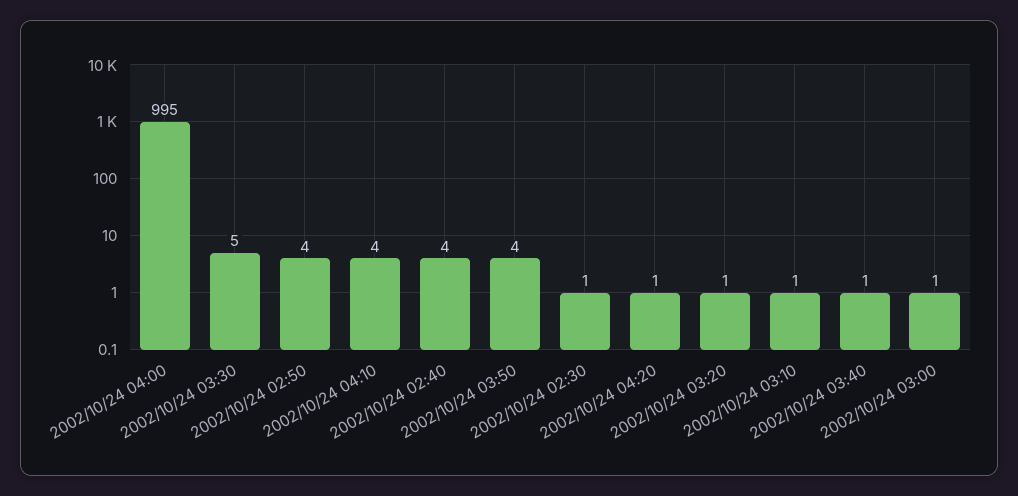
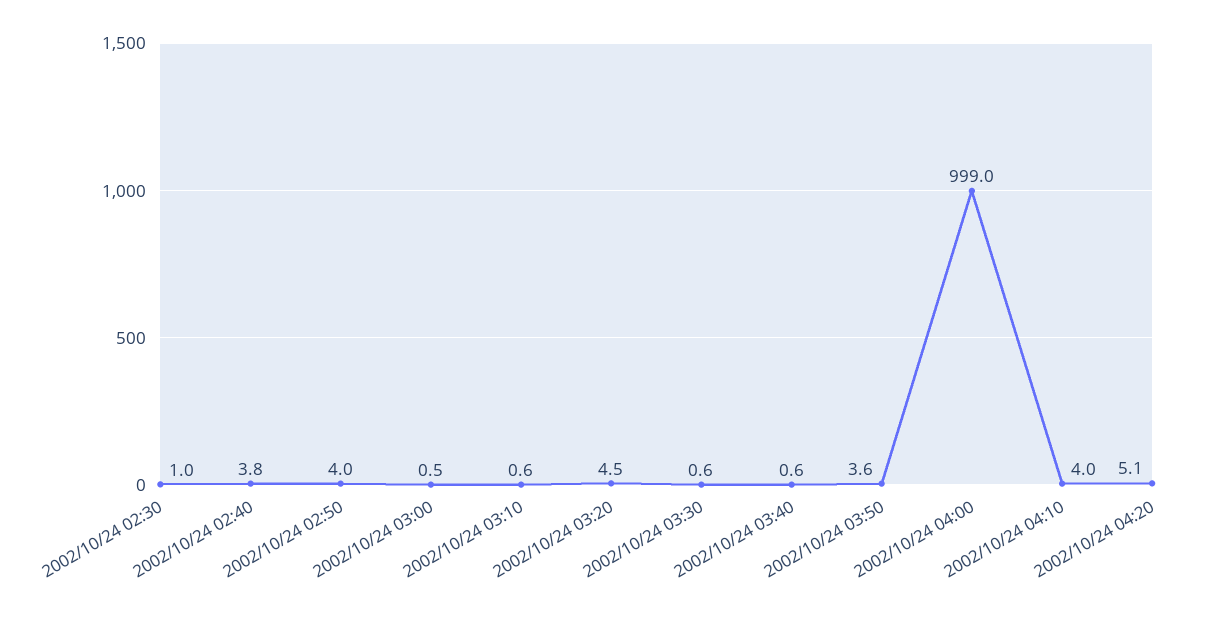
  {
-   "2002/10/24 04:00": 995,
+   "2002/10/24 04:00": 999,
-   "2002/10/24 03:30": 5,
+   "2002/10/24 03:30": 0.6,
    "2002/10/24 02:50": 4,
    "2002/10/24 04:10": 4,
    "2002/10/24 02:40": 3.8,
    "2002/10/24 03:50": 3.6,
    "2002/10/24 02:30": 1,
-   "2002/10/24 04:20": 1,
+   "2002/10/24 04:20": 5.1,
-   "2002/10/24 03:20": 1,
+   "2002/10/24 03:20": 4.5,
    "2002/10/24 03:10": 0.6,
    "2002/10/24 03:40": 0.6,
    "2002/10/24 03:00": 0.5
  }

